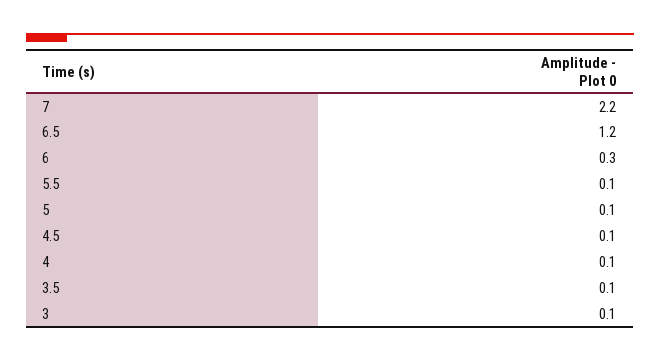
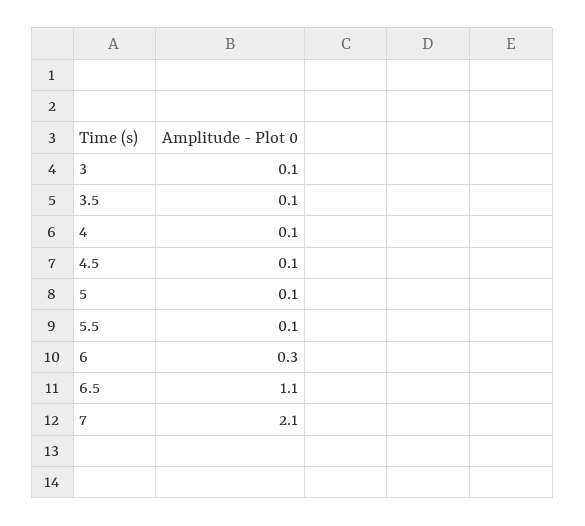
  {
-   "7": 2.2,
+   "7": 2.1,
-   "6.5": 1.2,
+   "6.5": 1.1,
    "6": 0.3,
    "5.5": 0.1,
    "5": 0.1,
    "4.5": 0.1,
    "4": 0.1,
    "3.5": 0.1,
    "3": 0.1
  }

